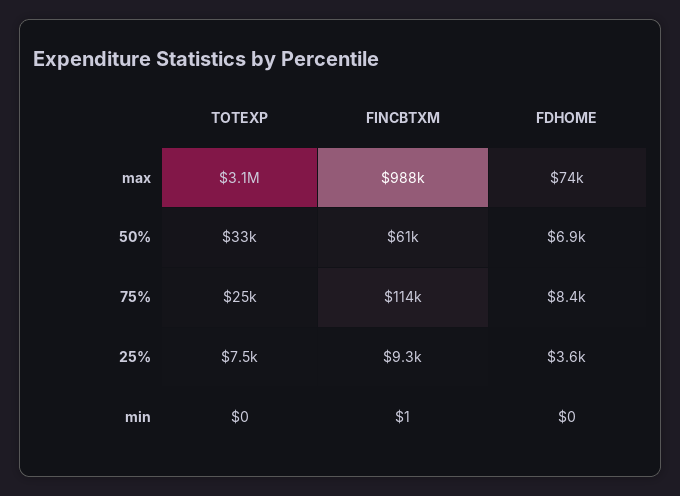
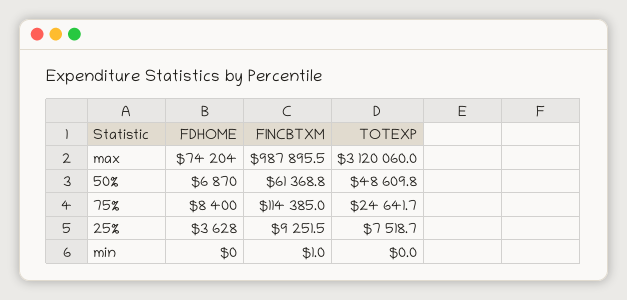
  {
    "TOTEXP": {
      "max": 3120060,
-     "50%": 33000,
+     "50%": 48609.8,
      "75%": 24641.7,
      "25%": 7518.7,
      "min": 0
    },
    "FINCBTXM": {
      "max": 987895.5,
      "50%": 61368.8,
      "75%": 114385,
      "25%": 9251.5,
      "min": 1
    },
    "FDHOME": {
      "max": 74204,
      "50%": 6870,
      "75%": 8400,
      "25%": 3628,
      "min": 0
    }
  }

